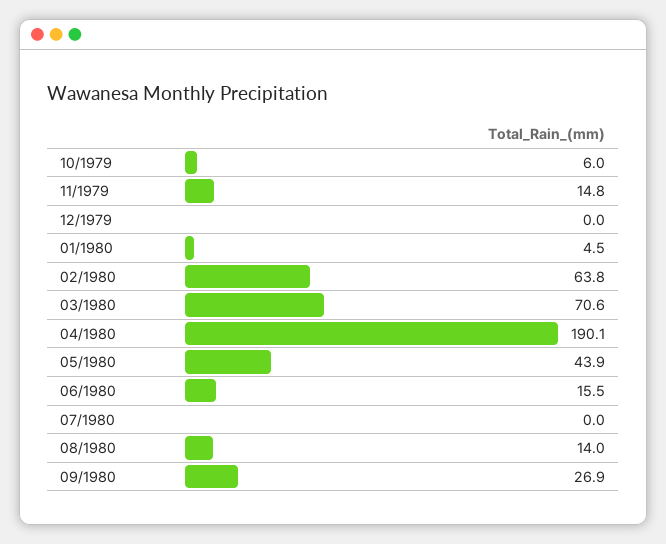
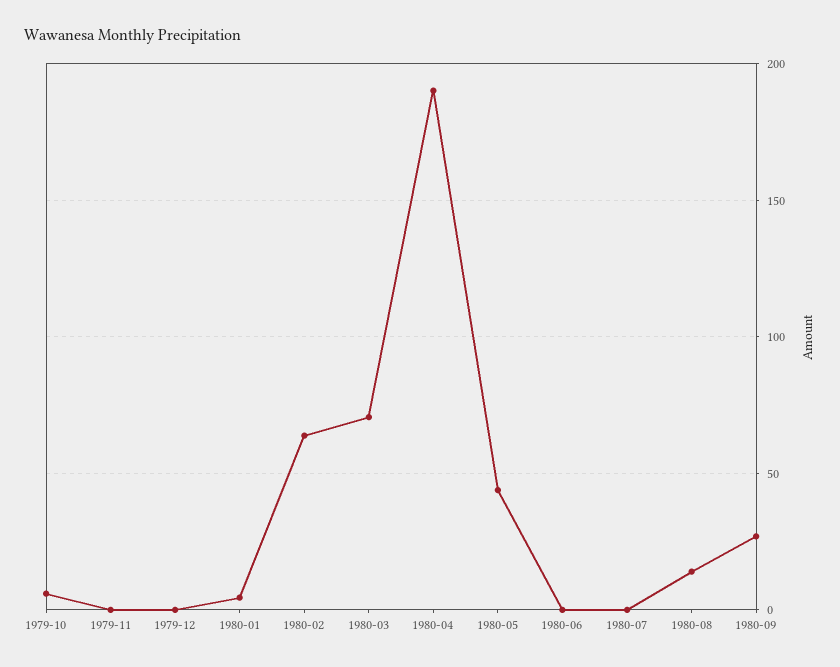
  {
    "10/1979": 6,
-   "11/1979": 14.8,
+   "11/1979": 0,
    "12/1979": 0,
    "01/1980": 4.5,
    "02/1980": 63.8,
    "03/1980": 70.6,
    "04/1980": 190.1,
    "05/1980": 43.9,
-   "06/1980": 15.5,
+   "06/1980": 0,
    "07/1980": 0,
    "08/1980": 14,
    "09/1980": 26.9
  }

